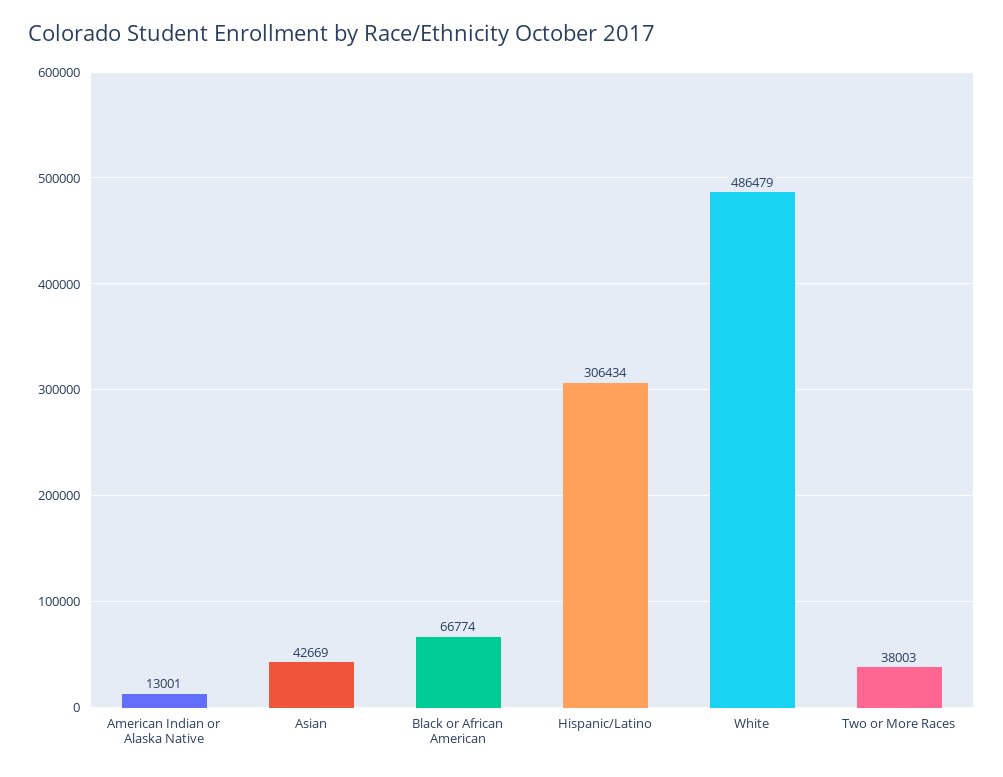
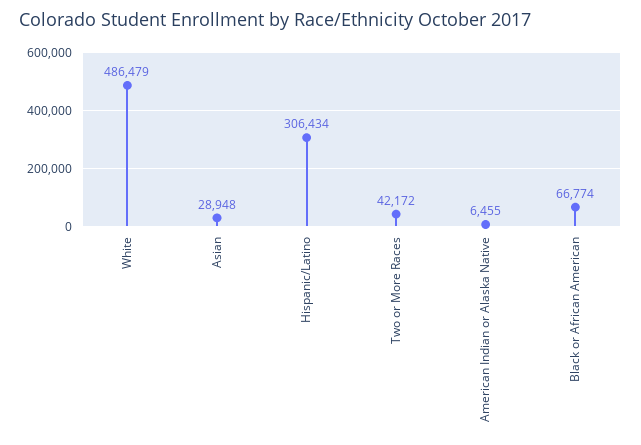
  {
-   "American Indian or Alaska Native": 13001,
+   "American Indian or Alaska Native": 6455,
-   "Asian": 42669,
+   "Asian": 28948,
    "Black or African American": 66774,
    "Hispanic/Latino": 306434,
    "White": 486479,
-   "Two or More Races": 38003
+   "Two or More Races": 42172
  }

